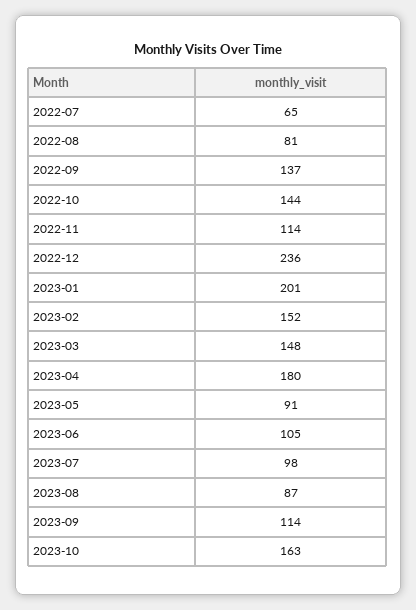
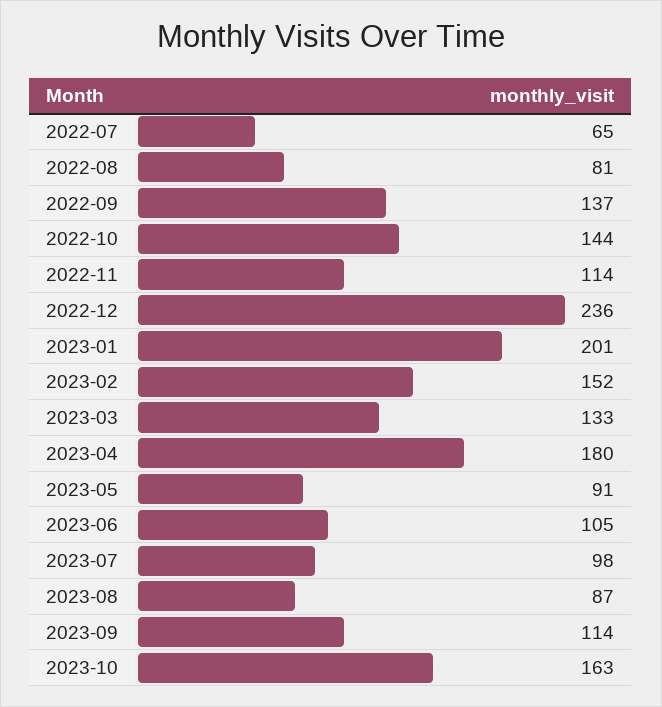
  {
    "2022-07": 65,
    "2022-08": 81,
    "2022-09": 137,
    "2022-10": 144,
    "2022-11": 114,
    "2022-12": 236,
    "2023-01": 201,
    "2023-02": 152,
-   "2023-03": 148,
+   "2023-03": 133,
    "2023-04": 180,
    "2023-05": 91,
    "2023-06": 105,
    "2023-07": 98,
    "2023-08": 87,
    "2023-09": 114,
    "2023-10": 163
  }

